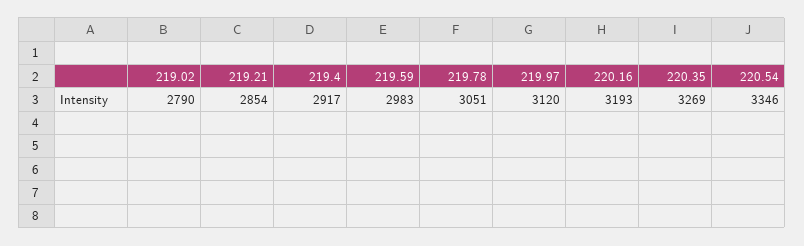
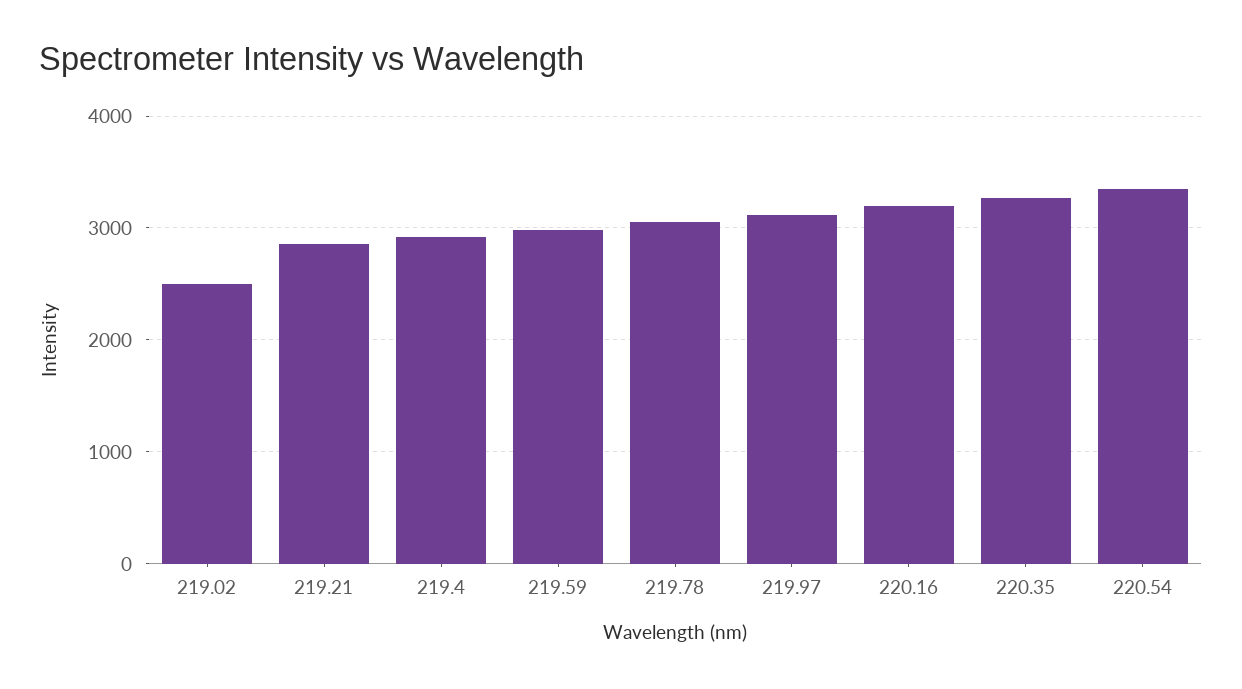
  {
-   "219.02": 2790,
+   "219.02": 2500,
    "219.21": 2854,
    "219.4": 2917,
    "219.59": 2983,
    "219.78": 3051,
    "219.97": 3120,
    "220.16": 3193,
    "220.35": 3269,
    "220.54": 3346
  }

